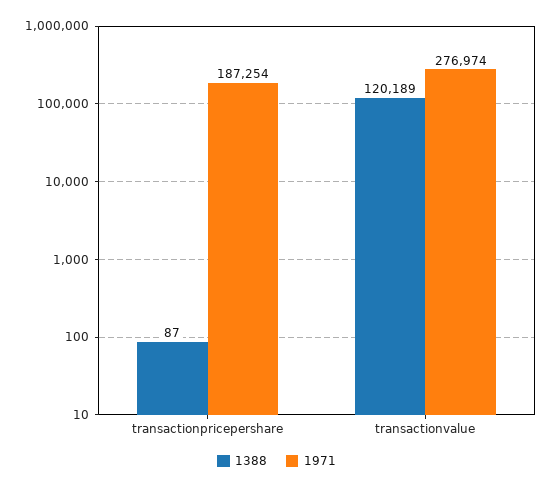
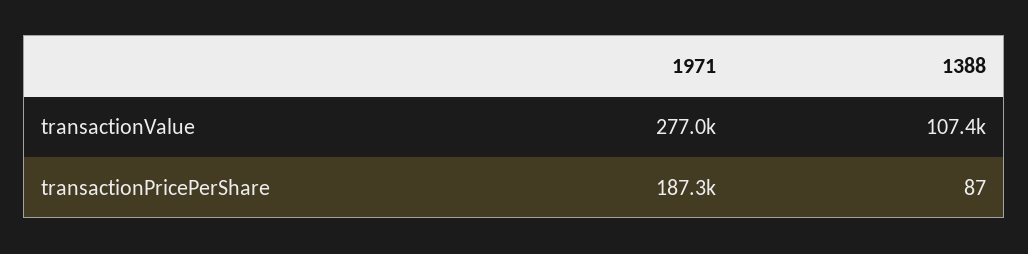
  {
    "1388": {
      "transactionpricepershare": 87,
-     "transactionvalue": 120189
+     "transactionvalue": 107400
    },
    "1971": {
      "transactionpricepershare": 187254,
      "transactionvalue": 276974
    }
  }

